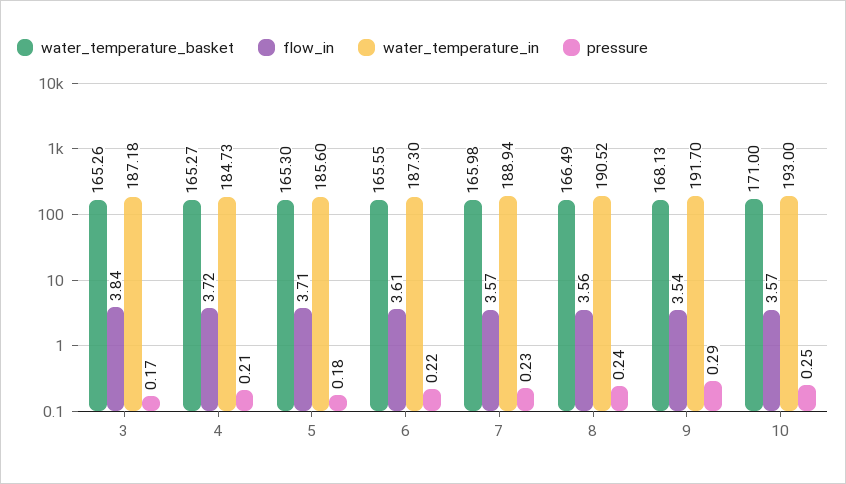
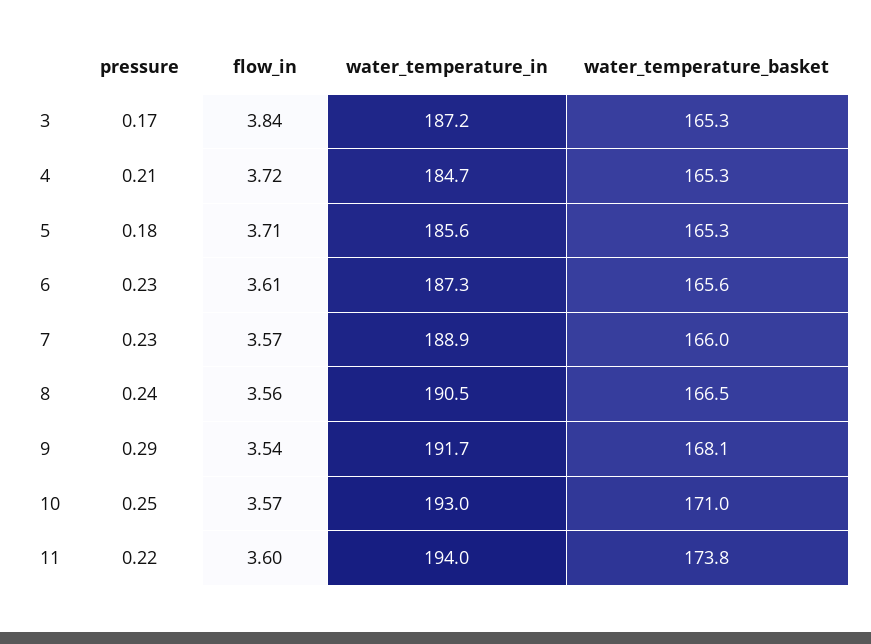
  {
    "water_temperature_basket": {
      "3": 165.26,
      "4": 165.27,
      "5": 165.3,
      "6": 165.55,
      "7": 165.98,
      "8": 166.49,
      "9": 168.13,
-     "10": 171
+     "10": 171,
+     "11": 173.8
    },
    "flow_in": {
      "3": 3.84,
      "4": 3.72,
      "5": 3.71,
      "6": 3.61,
      "7": 3.57,
      "8": 3.56,
      "9": 3.54,
-     "10": 3.57
+     "10": 3.57,
+     "11": 3.6
    },
    "water_temperature_in": {
      "3": 187.18,
      "4": 184.73,
      "5": 185.6,
      "6": 187.3,
      "7": 188.94,
      "8": 190.52,
      "9": 191.7,
-     "10": 193
+     "10": 193,
+     "11": 194
    },
    "pressure": {
      "3": 0.17,
      "4": 0.21,
      "5": 0.18,
-     "6": 0.22,
+     "6": 0.23,
      "7": 0.23,
      "8": 0.24,
      "9": 0.29,
-     "10": 0.25
+     "10": 0.25,
+     "11": 0.22
    }
  }

